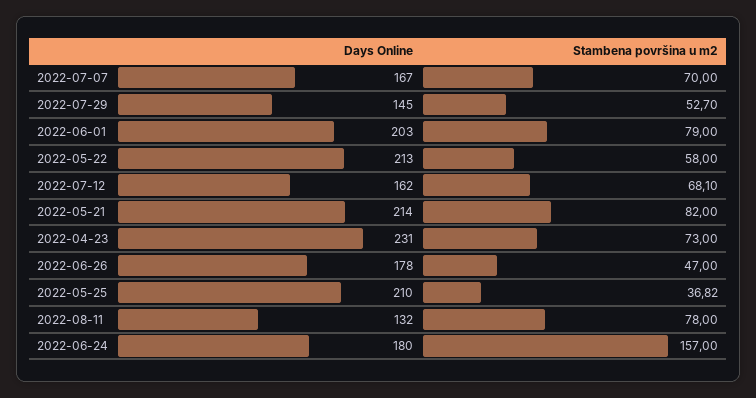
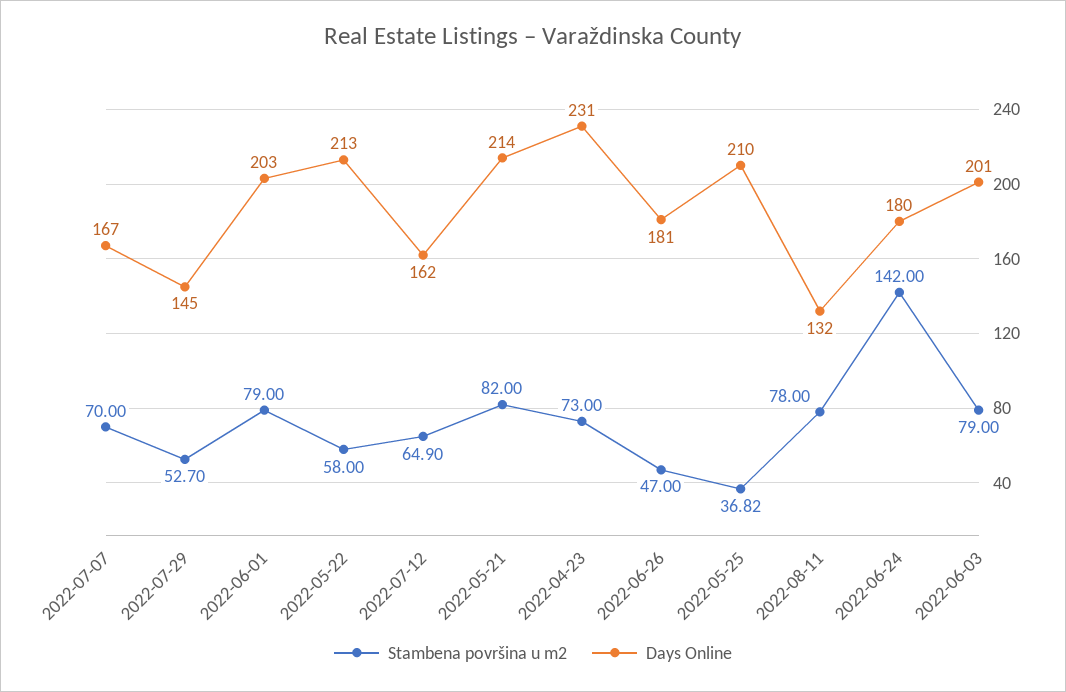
  {
    "Days Online": {
      "2022-07-07": 167,
      "2022-07-29": 145,
      "2022-06-01": 203,
      "2022-05-22": 213,
      "2022-07-12": 162,
      "2022-05-21": 214,
      "2022-04-23": 231,
-     "2022-06-26": 178,
+     "2022-06-26": 181,
      "2022-05-25": 210,
      "2022-08-11": 132,
-     "2022-06-24": 180
+     "2022-06-24": 180,
+     "2022-06-03": 201
    },
    "Stambena površina u m2": {
      "2022-07-07": 70,
      "2022-07-29": 52.7,
      "2022-06-01": 79,
      "2022-05-22": 58,
-     "2022-07-12": 68.1,
+     "2022-07-12": 64.9,
      "2022-05-21": 82,
      "2022-04-23": 73,
      "2022-06-26": 47,
      "2022-05-25": 36.82,
      "2022-08-11": 78,
-     "2022-06-24": 157
+     "2022-06-24": 142,
+     "2022-06-03": 79
    }
  }

